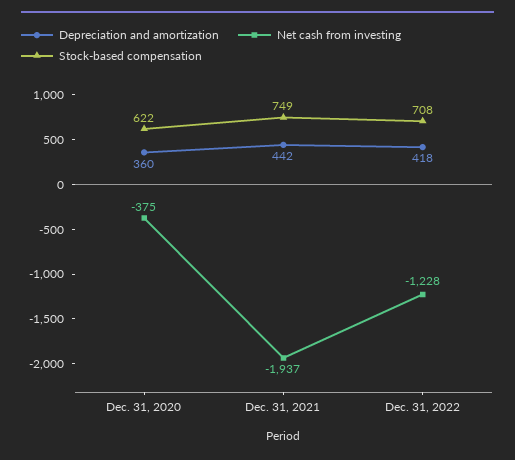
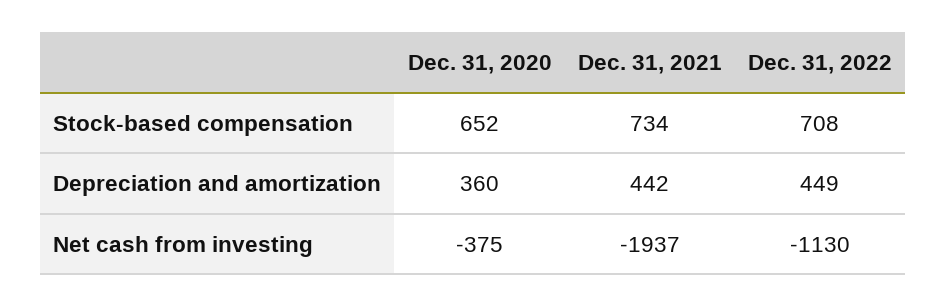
  {
    "Depreciation and amortization": {
      "Dec. 31, 2020": 360,
      "Dec. 31, 2021": 442,
-     "Dec. 31, 2022": 418
+     "Dec. 31, 2022": 449
    },
    "Net cash from investing": {
      "Dec. 31, 2020": -375,
      "Dec. 31, 2021": -1937,
-     "Dec. 31, 2022": -1228
+     "Dec. 31, 2022": -1130
    },
    "Stock-based compensation": {
-     "Dec. 31, 2020": 622,
+     "Dec. 31, 2020": 652,
-     "Dec. 31, 2021": 749,
+     "Dec. 31, 2021": 734,
      "Dec. 31, 2022": 708
    }
  }

